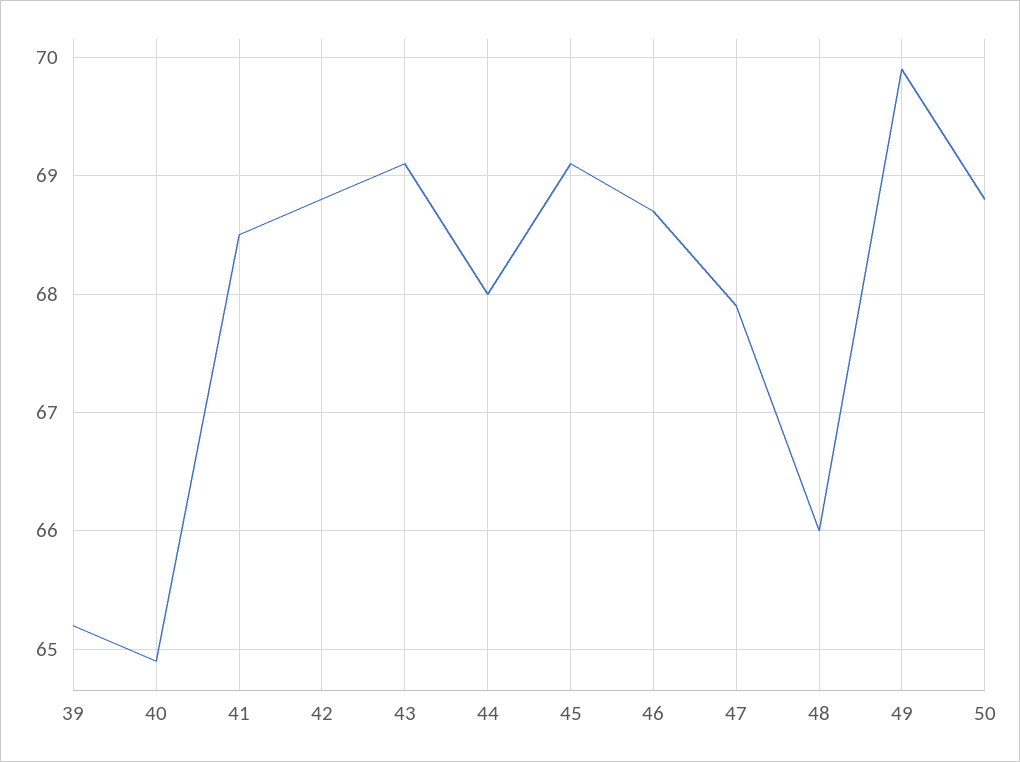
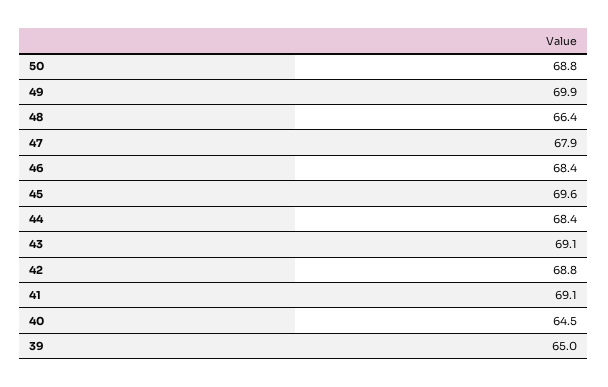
  {
-   "39": 65.2,
+   "39": 65,
-   "40": 64.9,
+   "40": 64.5,
-   "41": 68.5,
+   "41": 69.1,
    "42": 68.8,
    "43": 69.1,
-   "44": 68,
+   "44": 68.4,
-   "45": 69.1,
+   "45": 69.6,
-   "46": 68.7,
+   "46": 68.4,
    "47": 67.9,
-   "48": 66,
+   "48": 66.4,
    "49": 69.9,
    "50": 68.8
  }

